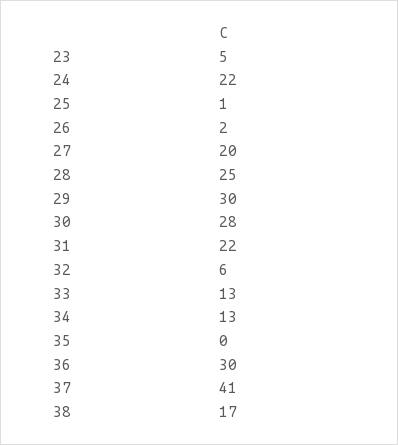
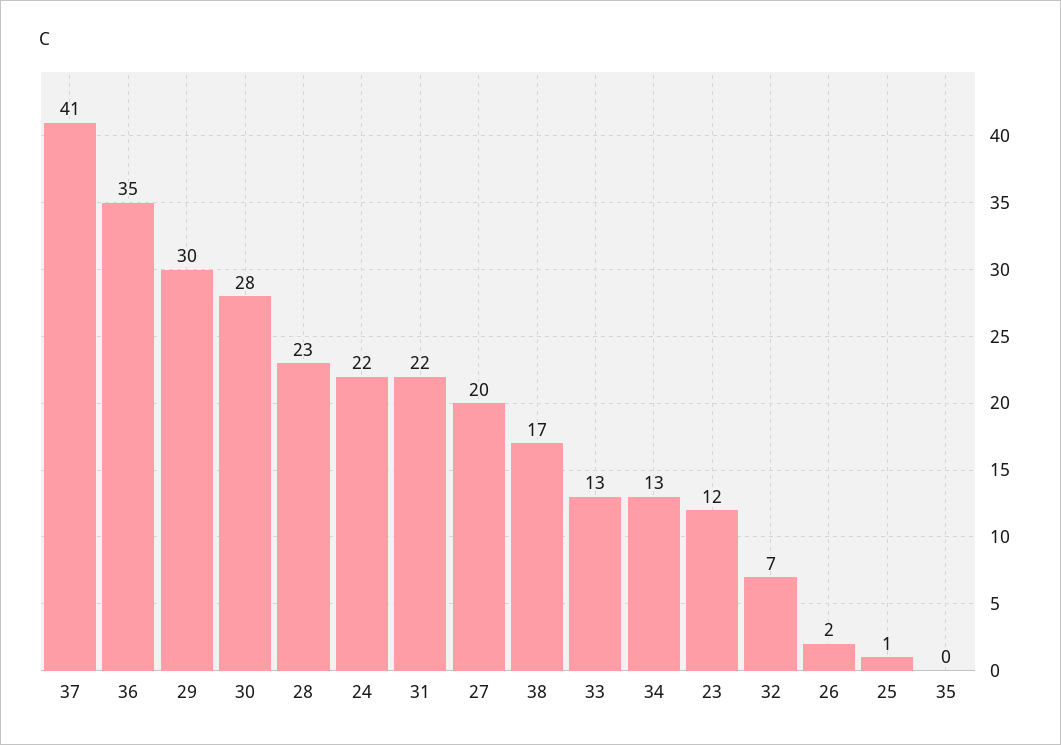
  {
-   "23": 5,
+   "23": 12,
    "24": 22,
    "25": 1,
    "26": 2,
    "27": 20,
-   "28": 25,
+   "28": 23,
    "29": 30,
    "30": 28,
    "31": 22,
-   "32": 6,
+   "32": 7,
    "33": 13,
    "34": 13,
    "35": 0,
-   "36": 30,
+   "36": 35,
    "37": 41,
    "38": 17
  }

